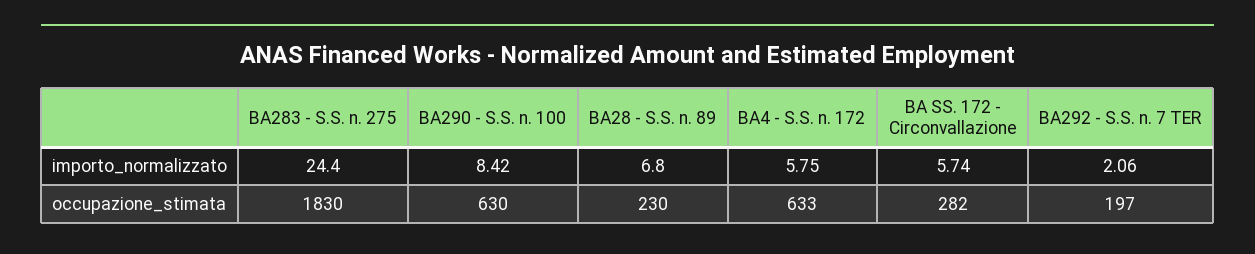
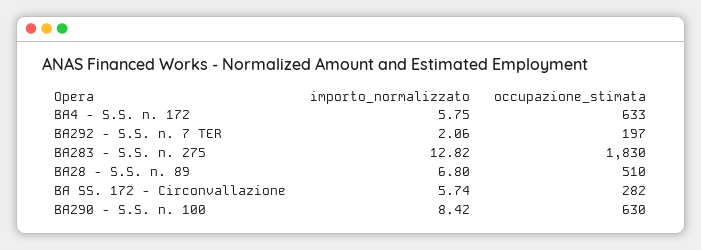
  {
    "BA283 - S.S. n. 275": {
-     "importo_normalizzato": 24.4,
+     "importo_normalizzato": 12.82,
      "occupazione_stimata": 1830
    },
    "BA290 - S.S. n. 100": {
      "importo_normalizzato": 8.42,
      "occupazione_stimata": 630
    },
    "BA28 - S.S. n. 89": {
      "importo_normalizzato": 6.8,
-     "occupazione_stimata": 230
+     "occupazione_stimata": 510
    },
    "BA4 - S.S. n. 172": {
      "importo_normalizzato": 5.75,
      "occupazione_stimata": 633
    },
    "BA SS. 172 - Circonvallazione": {
      "importo_normalizzato": 5.74,
      "occupazione_stimata": 282
    },
    "BA292 - S.S. n. 7 TER": {
      "importo_normalizzato": 2.06,
      "occupazione_stimata": 197
    }
  }

